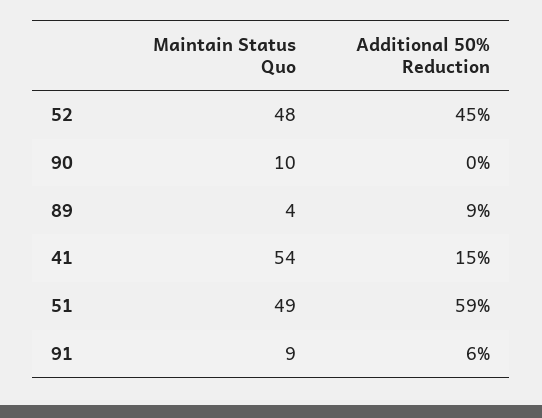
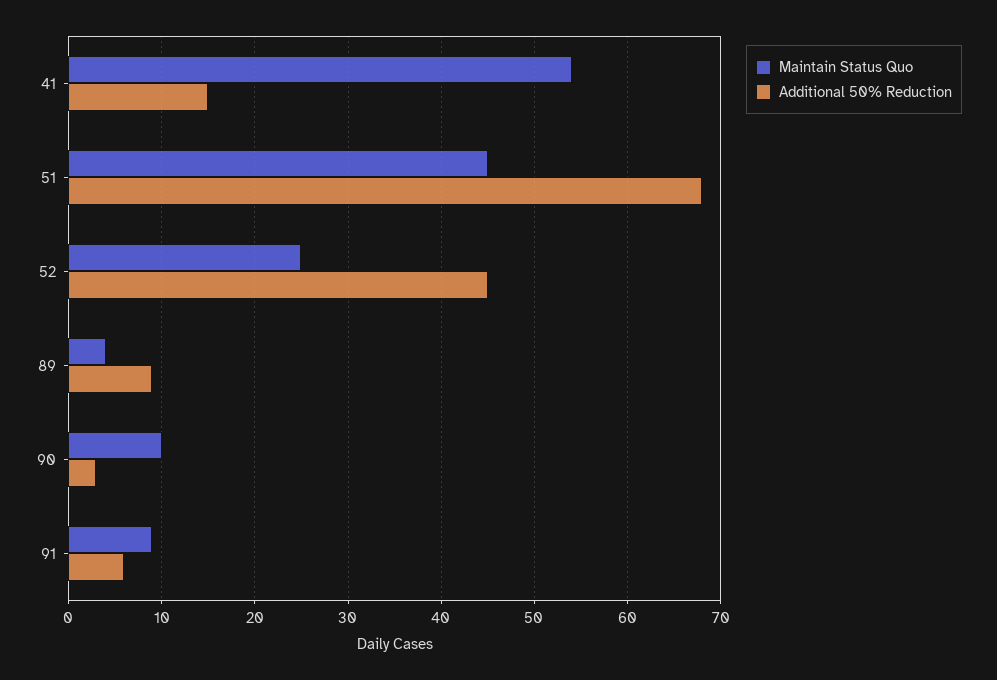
  {
    "Maintain Status Quo": {
-     "52": 48,
+     "52": 25,
      "90": 10,
      "89": 4,
      "41": 54,
-     "51": 49,
+     "51": 45,
      "91": 9
    },
    "Additional 50% Reduction": {
      "52": 45,
-     "90": 0,
+     "90": 3,
      "89": 9,
      "41": 15,
-     "51": 59,
+     "51": 68,
      "91": 6
    }
  }

